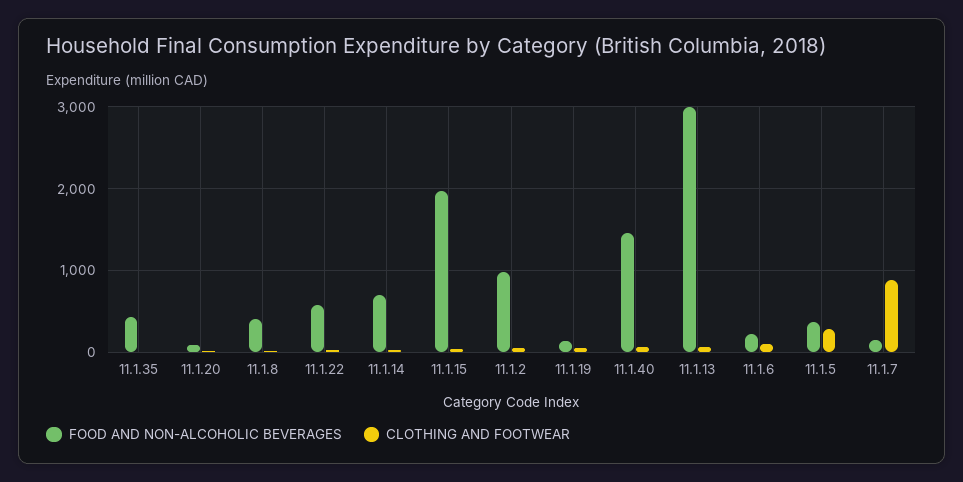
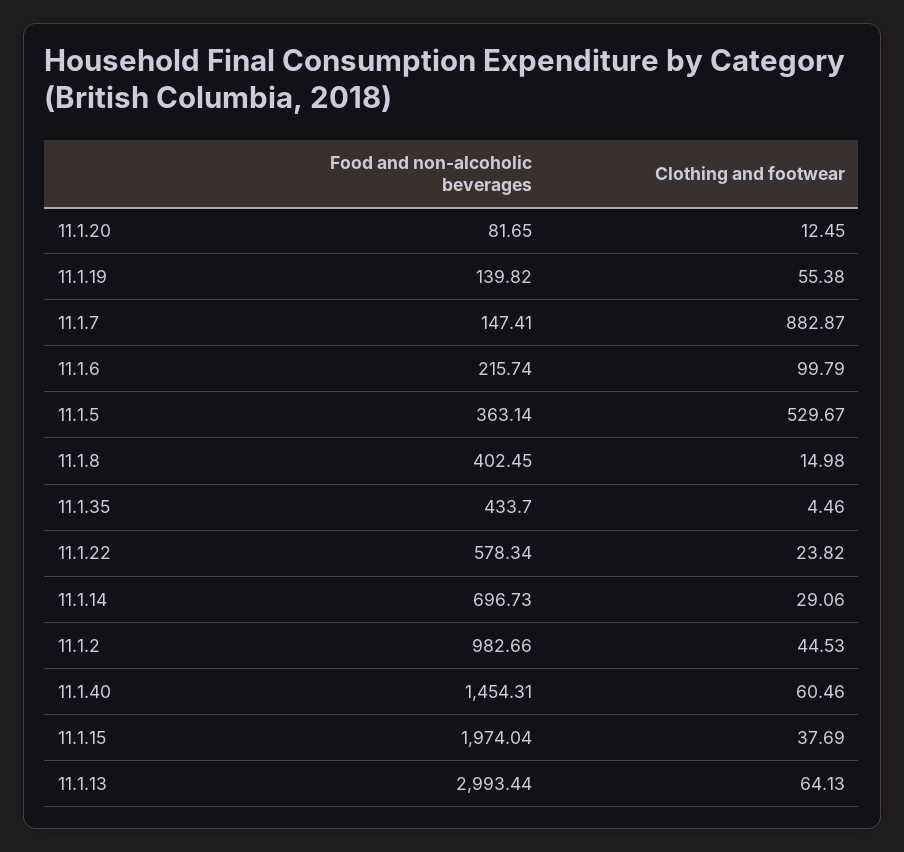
  {
    "FOOD AND NON-ALCOHOLIC BEVERAGES": {
      "11.1.35": 433.7,
      "11.1.20": 81.65,
      "11.1.8": 402.45,
      "11.1.22": 578.34,
      "11.1.14": 696.73,
      "11.1.15": 1974.04,
      "11.1.2": 982.66,
      "11.1.19": 139.82,
      "11.1.40": 1454.31,
      "11.1.13": 2993.44,
      "11.1.6": 215.74,
      "11.1.5": 363.14,
      "11.1.7": 147.41
    },
    "CLOTHING AND FOOTWEAR": {
      "11.1.35": 4.46,
      "11.1.20": 12.45,
      "11.1.8": 14.98,
      "11.1.22": 23.82,
      "11.1.14": 29.06,
      "11.1.15": 37.69,
      "11.1.2": 44.53,
      "11.1.19": 55.38,
      "11.1.40": 60.46,
      "11.1.13": 64.13,
      "11.1.6": 99.79,
-     "11.1.5": 300,
+     "11.1.5": 529.67,
      "11.1.7": 882.87
    }
  }

